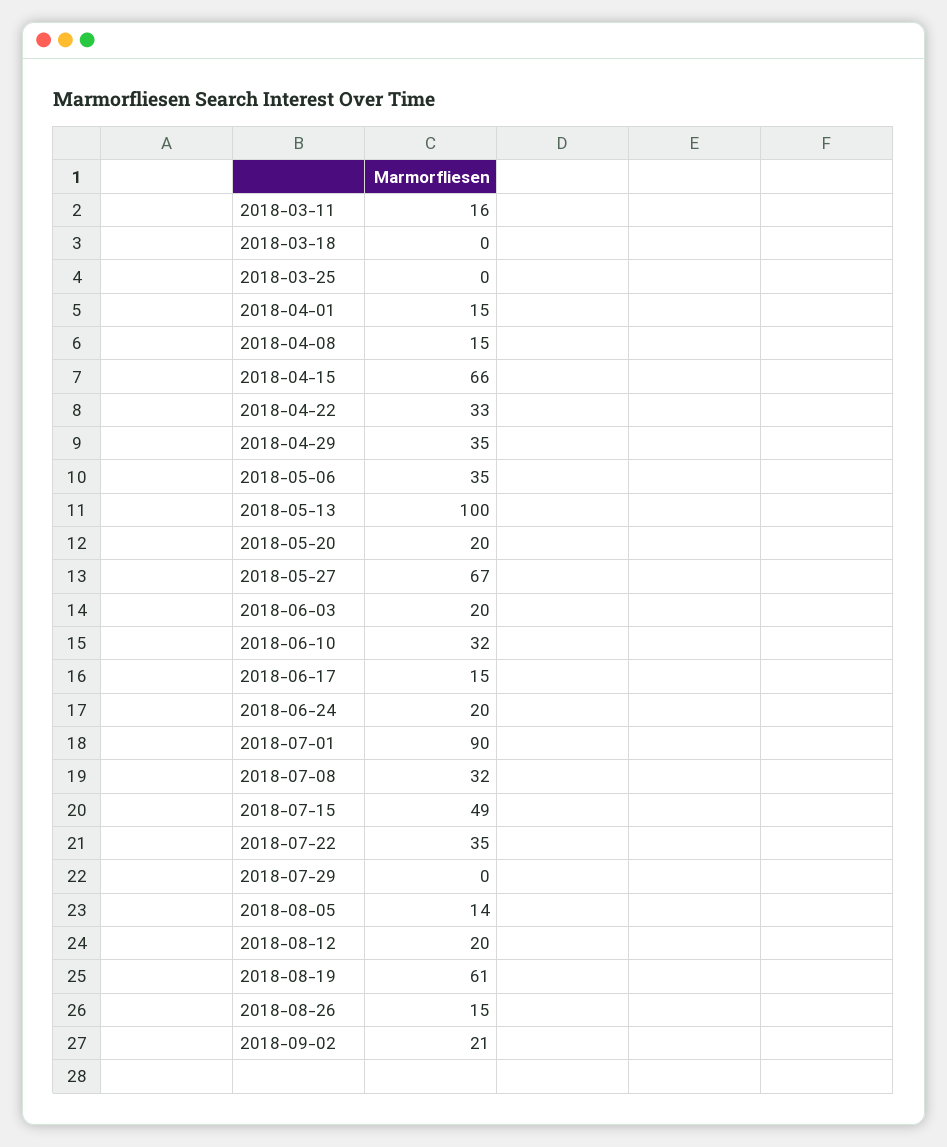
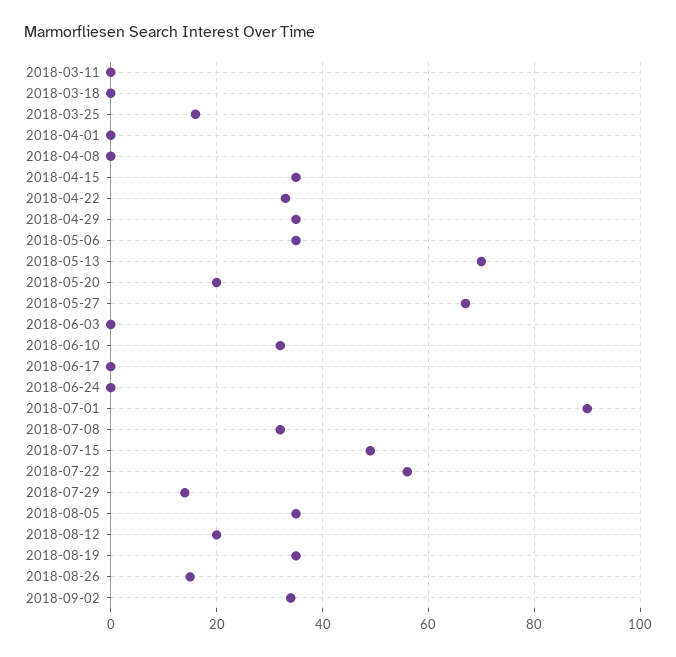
  {
-   "2018-03-11": 16,
+   "2018-03-11": 0,
    "2018-03-18": 0,
-   "2018-03-25": 0,
+   "2018-03-25": 15,
-   "2018-04-01": 15,
+   "2018-04-01": 0,
-   "2018-04-08": 15,
+   "2018-04-08": 0,
-   "2018-04-15": 66,
+   "2018-04-15": 35,
    "2018-04-22": 33,
    "2018-04-29": 35,
    "2018-05-06": 35,
-   "2018-05-13": 100,
+   "2018-05-13": 70,
    "2018-05-20": 20,
    "2018-05-27": 67,
-   "2018-06-03": 20,
+   "2018-06-03": 0,
    "2018-06-10": 32,
-   "2018-06-17": 15,
+   "2018-06-17": 0,
-   "2018-06-24": 20,
+   "2018-06-24": 0,
    "2018-07-01": 90,
    "2018-07-08": 32,
    "2018-07-15": 49,
-   "2018-07-22": 35,
+   "2018-07-22": 55,
-   "2018-07-29": 0,
+   "2018-07-29": 15,
-   "2018-08-05": 14,
+   "2018-08-05": 35,
    "2018-08-12": 20,
-   "2018-08-19": 61,
+   "2018-08-19": 35,
    "2018-08-26": 15,
-   "2018-09-02": 21
+   "2018-09-02": 35
  }

